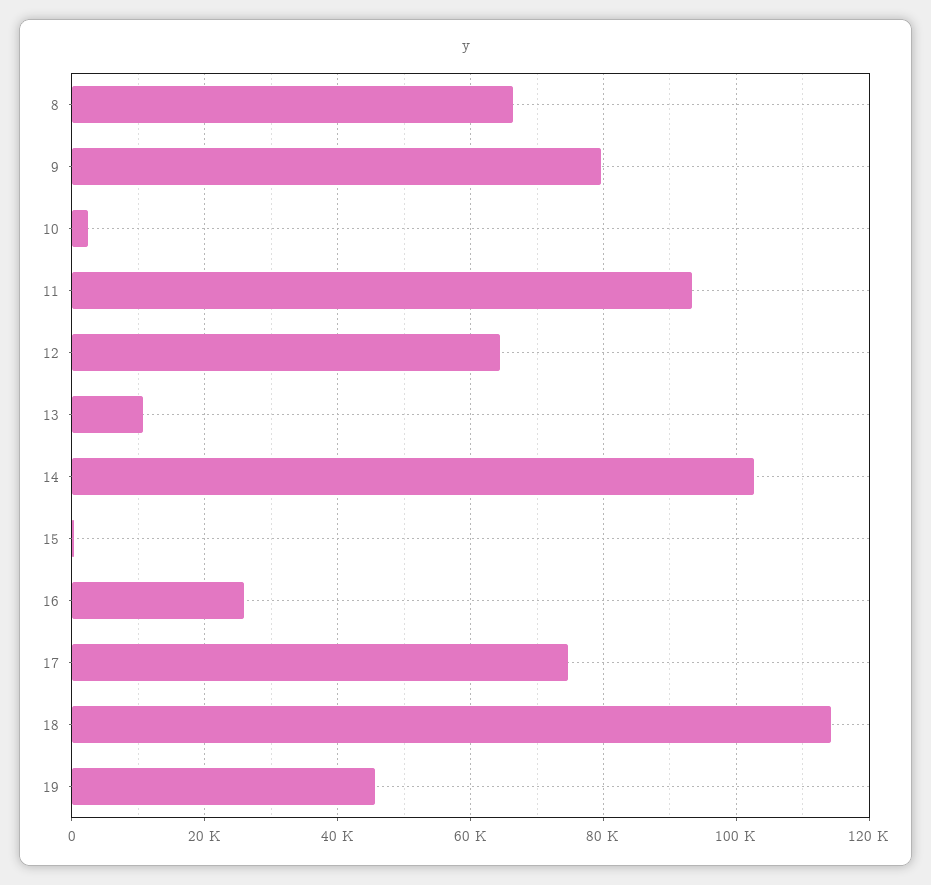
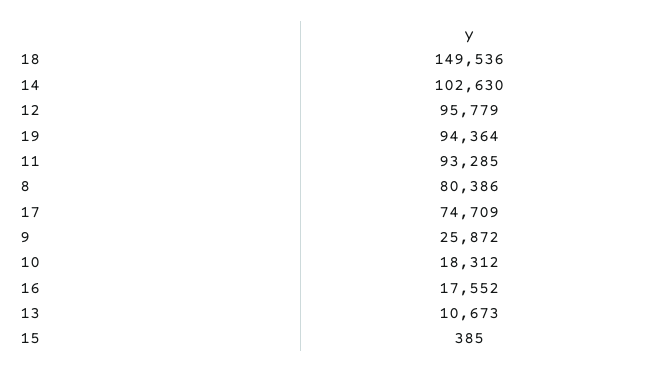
  {
-   "8": 66000,
+   "8": 80386,
-   "9": 80000,
+   "9": 25872,
-   "10": 2000,
+   "10": 18312,
    "11": 93285,
-   "12": 64000,
+   "12": 95779,
    "13": 10673,
    "14": 102630,
    "15": 385,
-   "16": 26000,
+   "16": 17552,
    "17": 74709,
-   "18": 114000,
+   "18": 149536,
-   "19": 46000
+   "19": 94364
  }

